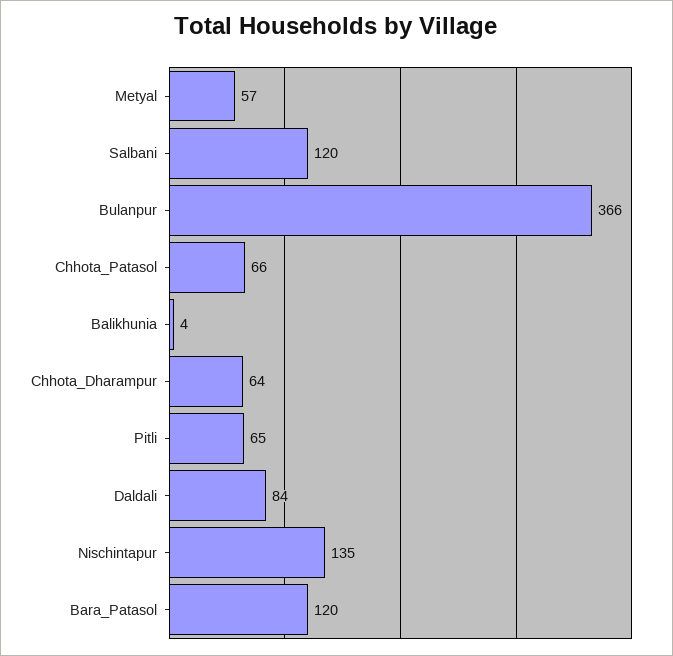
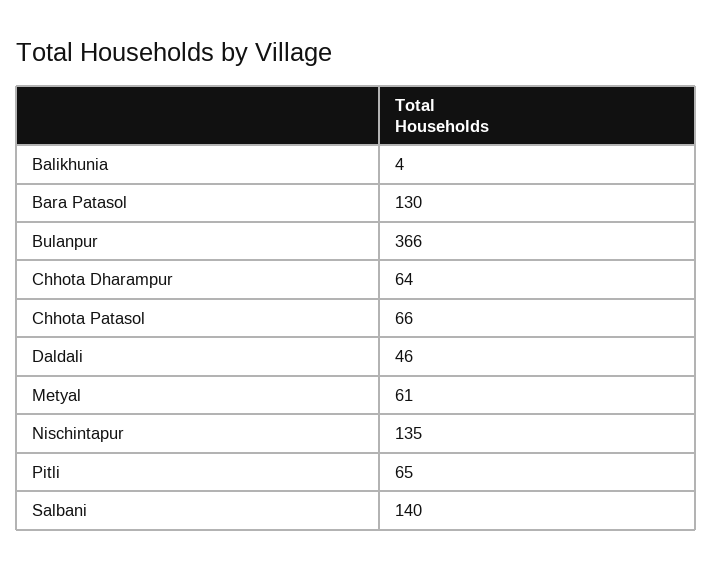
  {
-   "Metyal": 57,
+   "Metyal": 61,
-   "Salbani": 120,
+   "Salbani": 140,
    "Bulanpur": 366,
    "Chhota_Patasol": 66,
    "Balikhunia": 4,
    "Chhota_Dharampur": 64,
    "Pitli": 65,
-   "Daldali": 84,
+   "Daldali": 46,
    "Nischintapur": 135,
-   "Bara_Patasol": 120
+   "Bara_Patasol": 130
  }

